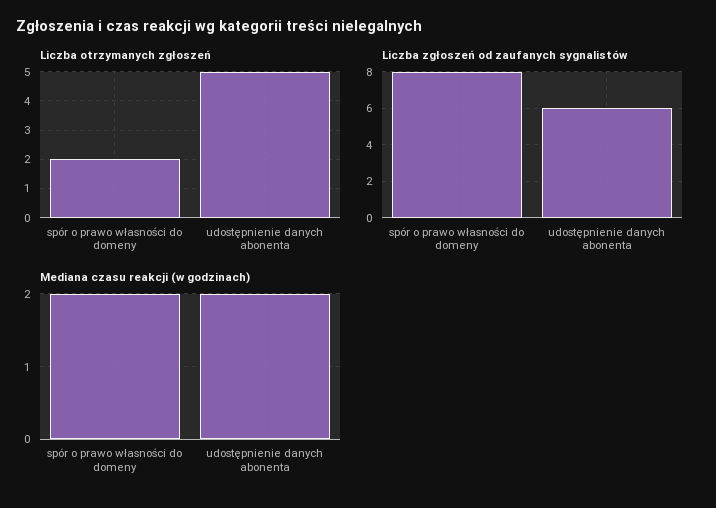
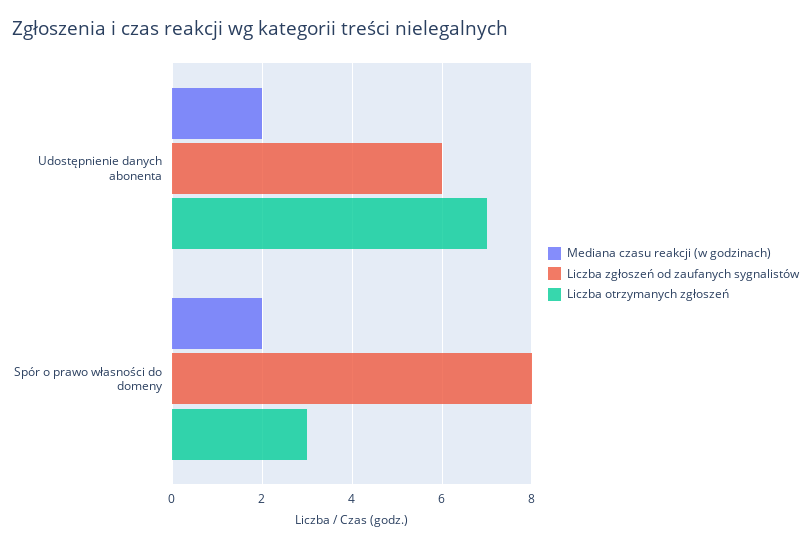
  {
    "Liczba otrzymanych zgłoszeń": {
-     "spór o prawo własności do domeny": 2,
+     "spór o prawo własności do domeny": 3,
-     "udostępnienie danych abonenta": 5
+     "udostępnienie danych abonenta": 7
    },
    "Liczba zgłoszeń od zaufanych sygnalistów": {
      "spór o prawo własności do domeny": 8,
      "udostępnienie danych abonenta": 6
    },
    "Mediana czasu reakcji (w godzinach)": {
      "spór o prawo własności do domeny": 2,
      "udostępnienie danych abonenta": 2
    }
  }

